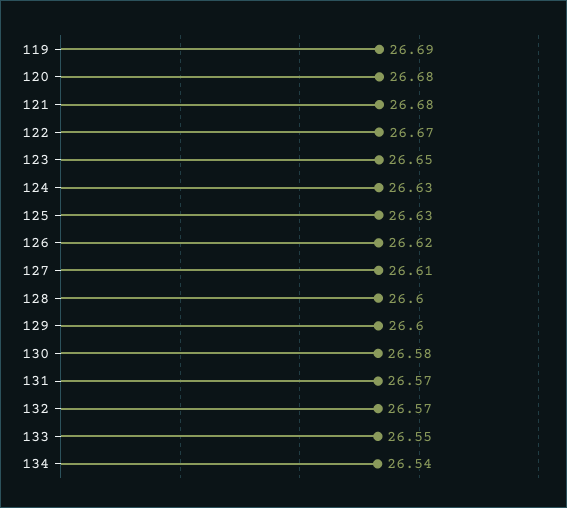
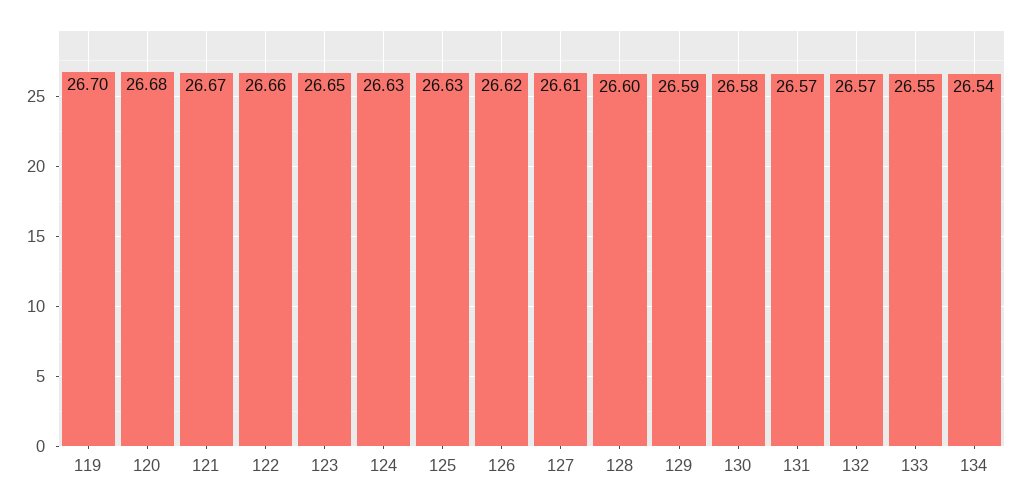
  {
-   "119": 26.69,
+   "119": 26.7,
    "120": 26.68,
-   "121": 26.68,
+   "121": 26.67,
-   "122": 26.67,
+   "122": 26.66,
    "123": 26.65,
    "124": 26.63,
    "125": 26.63,
    "126": 26.62,
    "127": 26.61,
    "128": 26.6,
-   "129": 26.6,
+   "129": 26.59,
    "130": 26.58,
    "131": 26.57,
    "132": 26.57,
    "133": 26.55,
    "134": 26.54
  }

